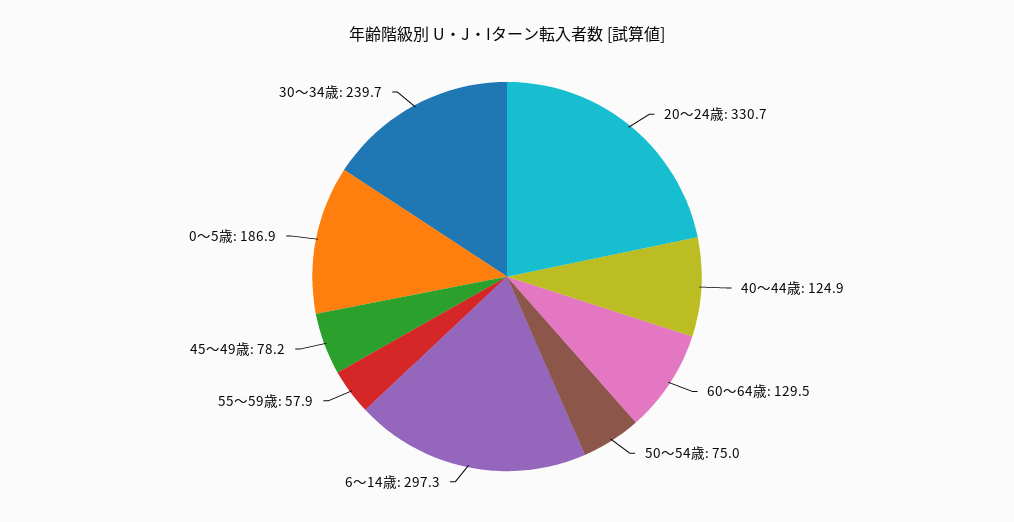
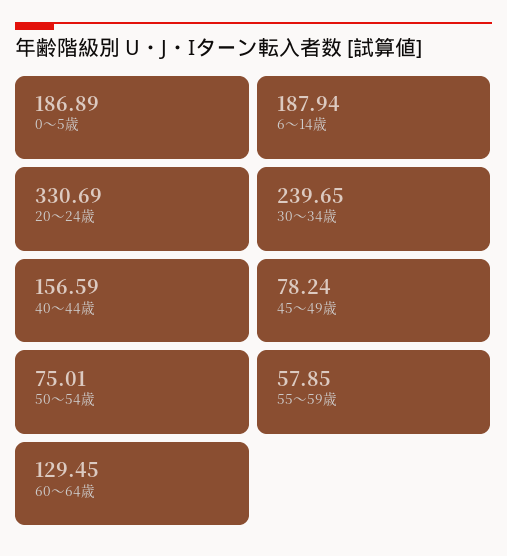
  {
    "20～24歳": 330.69,
-   "40～44歳": 124.9,
+   "40～44歳": 156.59,
    "60～64歳": 129.45,
    "50～54歳": 75.01,
-   "6～14歳": 297.3,
+   "6～14歳": 187.94,
    "55～59歳": 57.85,
    "45～49歳": 78.24,
    "0～5歳": 186.89,
    "30～34歳": 239.65
  }

